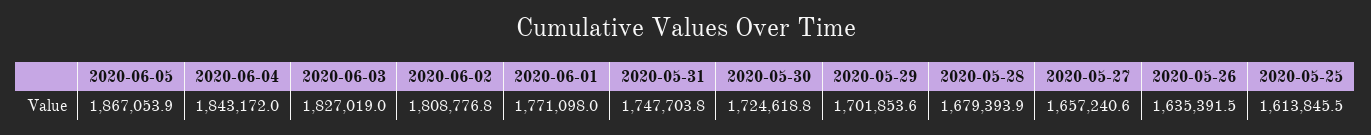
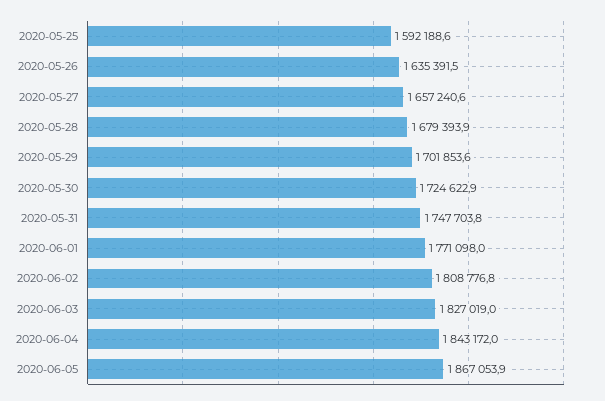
  {
    "2020-06-05": 1867053.9,
    "2020-06-04": 1843172,
    "2020-06-03": 1827019,
    "2020-06-02": 1808776.8,
    "2020-06-01": 1771098,
    "2020-05-31": 1747703.8,
-   "2020-05-30": 1724618.8,
+   "2020-05-30": 1724622.9,
    "2020-05-29": 1701853.6,
    "2020-05-28": 1679393.9,
    "2020-05-27": 1657240.6,
    "2020-05-26": 1635391.5,
-   "2020-05-25": 1613845.5
+   "2020-05-25": 1592188.6
  }

